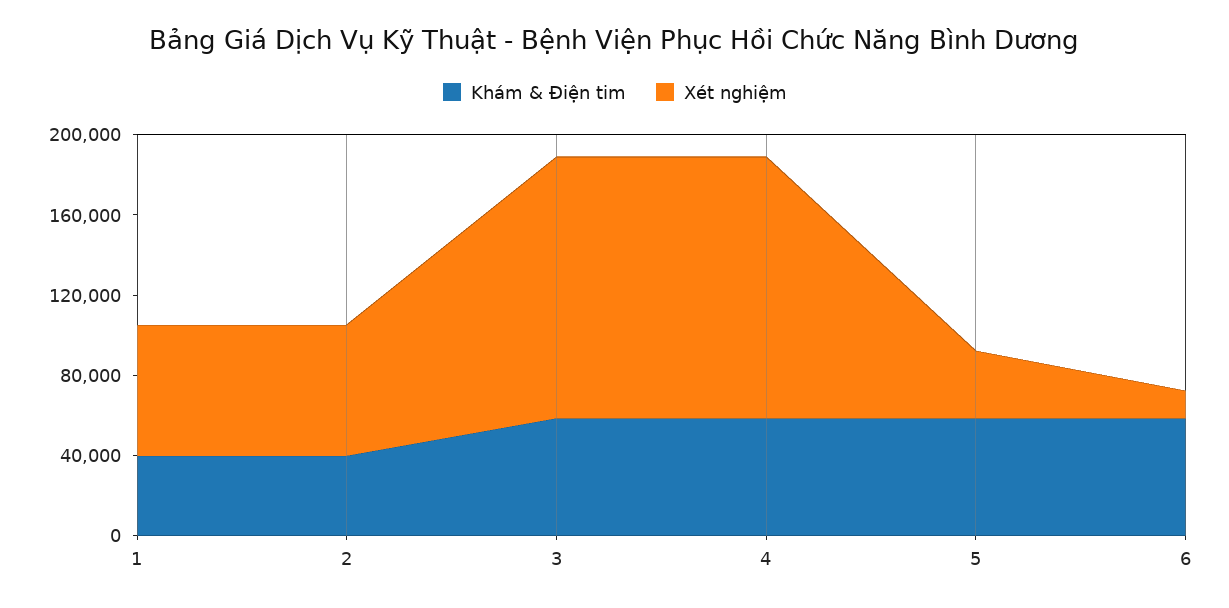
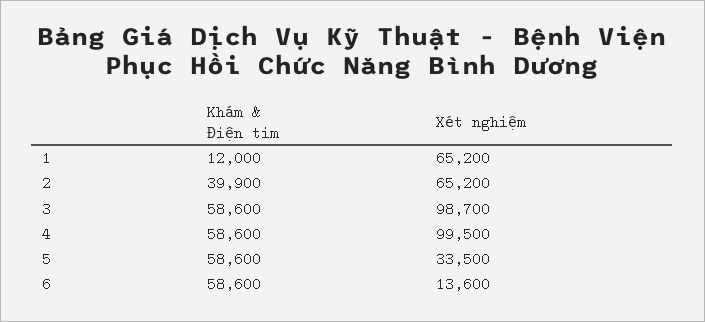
  {
    "Khám & Điện tim": {
-     "1": 40000,
+     "1": 12000,
      "2": 39900,
      "3": 58600,
      "4": 58600,
      "5": 58600,
      "6": 58600
    },
    "Xét nghiệm": {
      "1": 65200,
      "2": 65200,
-     "3": 130000,
+     "3": 98700,
-     "4": 130000,
+     "4": 99500,
      "5": 33500,
      "6": 13600
    }
  }

